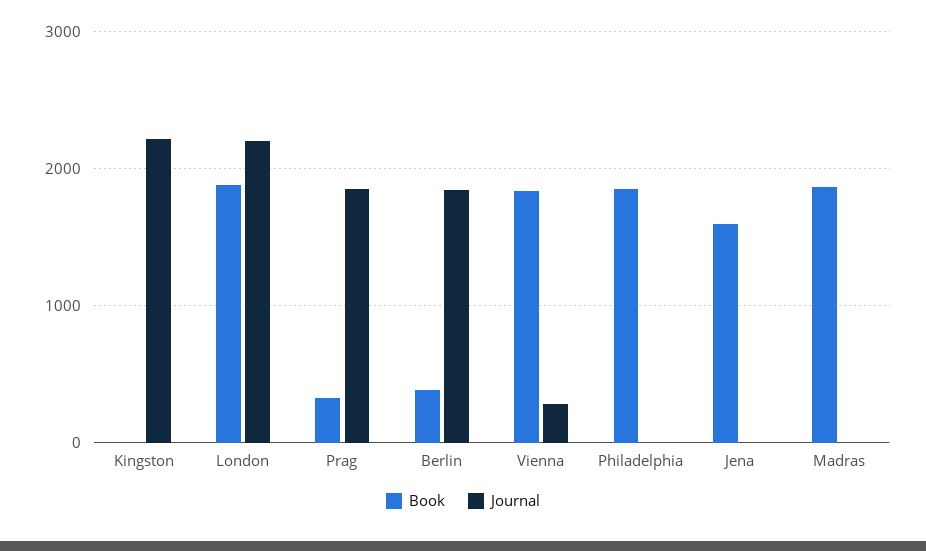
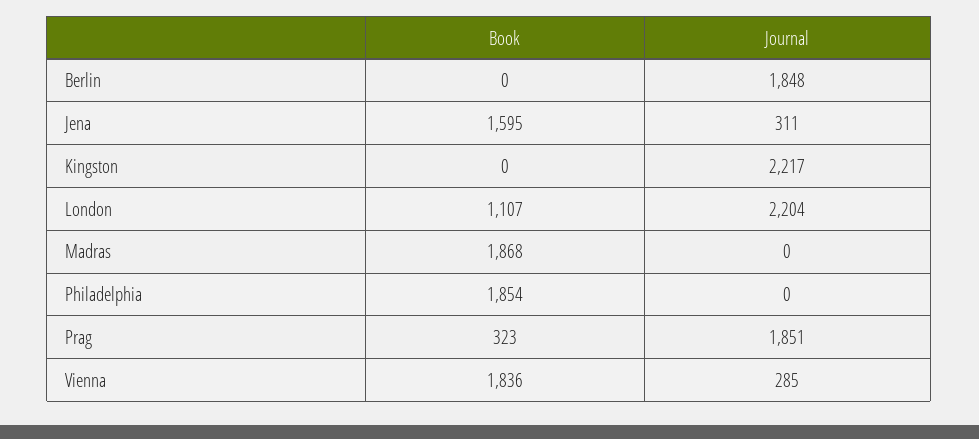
  {
    "Book": {
      "Kingston": 0,
-     "London": 1900,
+     "London": 1107,
      "Prag": 323,
-     "Berlin": 400,
+     "Berlin": 0,
      "Vienna": 1836,
      "Philadelphia": 1854,
      "Jena": 1595,
      "Madras": 1868
    },
    "Journal": {
      "Kingston": 2217,
      "London": 2204,
      "Prag": 1851,
      "Berlin": 1848,
      "Vienna": 285,
      "Philadelphia": 0,
-     "Jena": 0,
+     "Jena": 311,
      "Madras": 0
    }
  }

